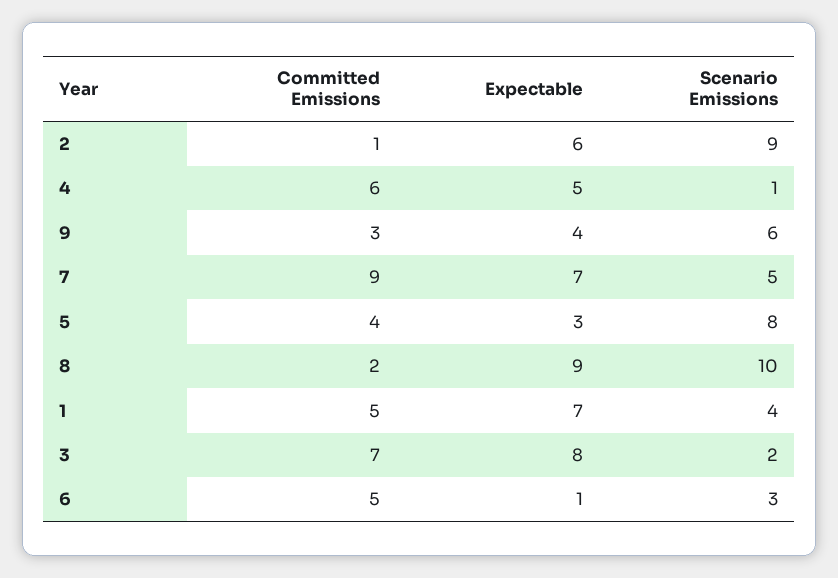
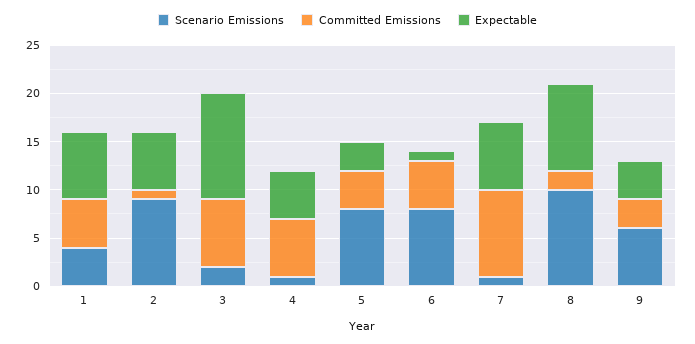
  {
    "Committed Emissions": {
      "2": 1,
      "4": 6,
      "9": 3,
      "7": 9,
      "5": 4,
      "8": 2,
      "1": 5,
      "3": 7,
      "6": 5
    },
    "Expectable": {
      "2": 6,
      "4": 5,
      "9": 4,
      "7": 7,
      "5": 3,
      "8": 9,
      "1": 7,
-     "3": 8,
+     "3": 11,
      "6": 1
    },
    "Scenario Emissions": {
      "2": 9,
      "4": 1,
      "9": 6,
-     "7": 5,
+     "7": 1,
      "5": 8,
      "8": 10,
      "1": 4,
      "3": 2,
-     "6": 3
+     "6": 8
    }
  }

